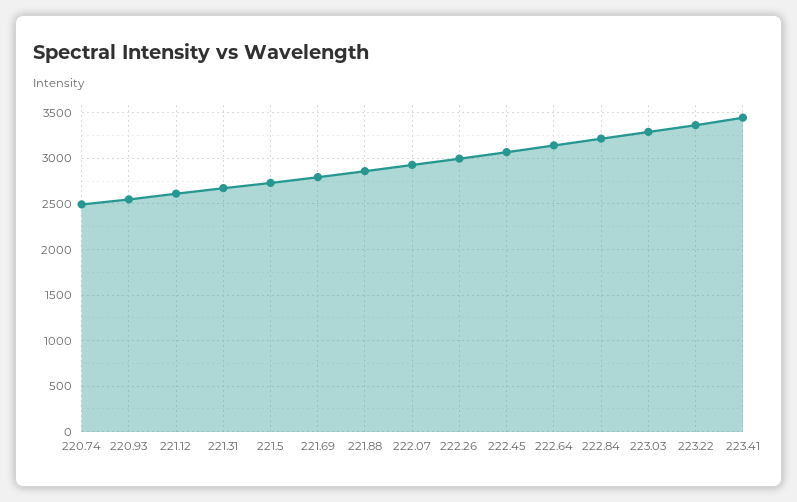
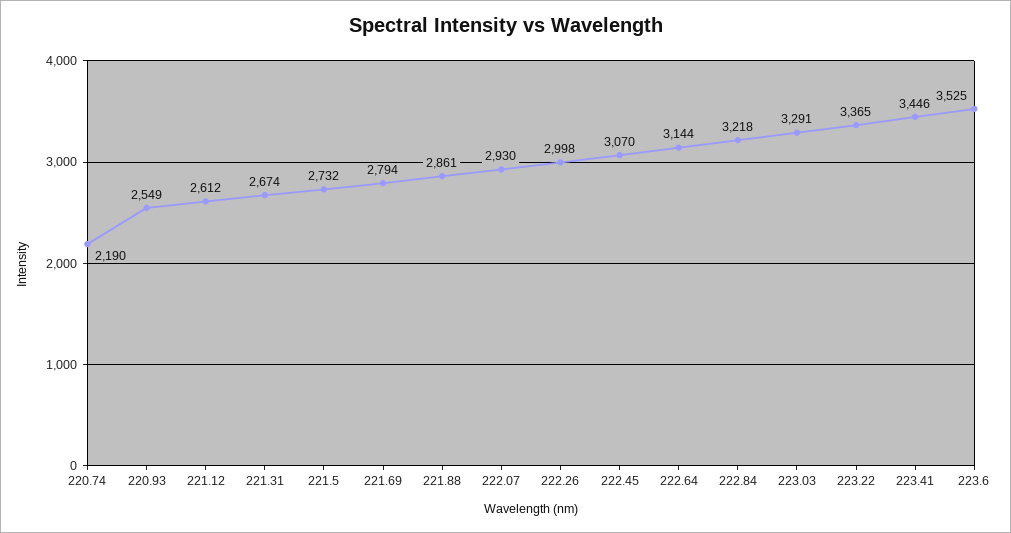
  {
-   "220.74": 2500,
+   "220.74": 2190,
    "220.93": 2549,
    "221.12": 2612,
    "221.31": 2674,
    "221.5": 2732,
    "221.69": 2794,
    "221.88": 2861,
    "222.07": 2930,
    "222.26": 2998,
    "222.45": 3070,
    "222.64": 3144,
    "222.84": 3218,
    "223.03": 3291,
    "223.22": 3365,
-   "223.41": 3446
+   "223.41": 3446,
+   "223.6": 3525
  }

